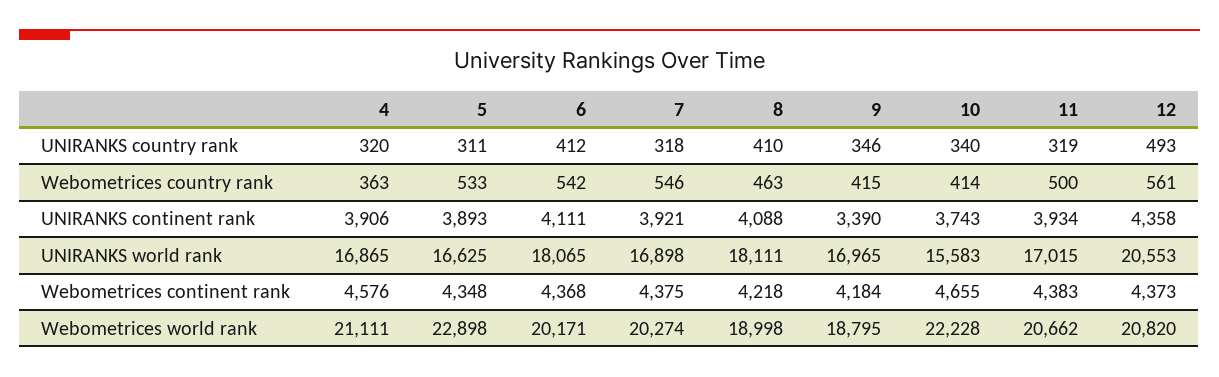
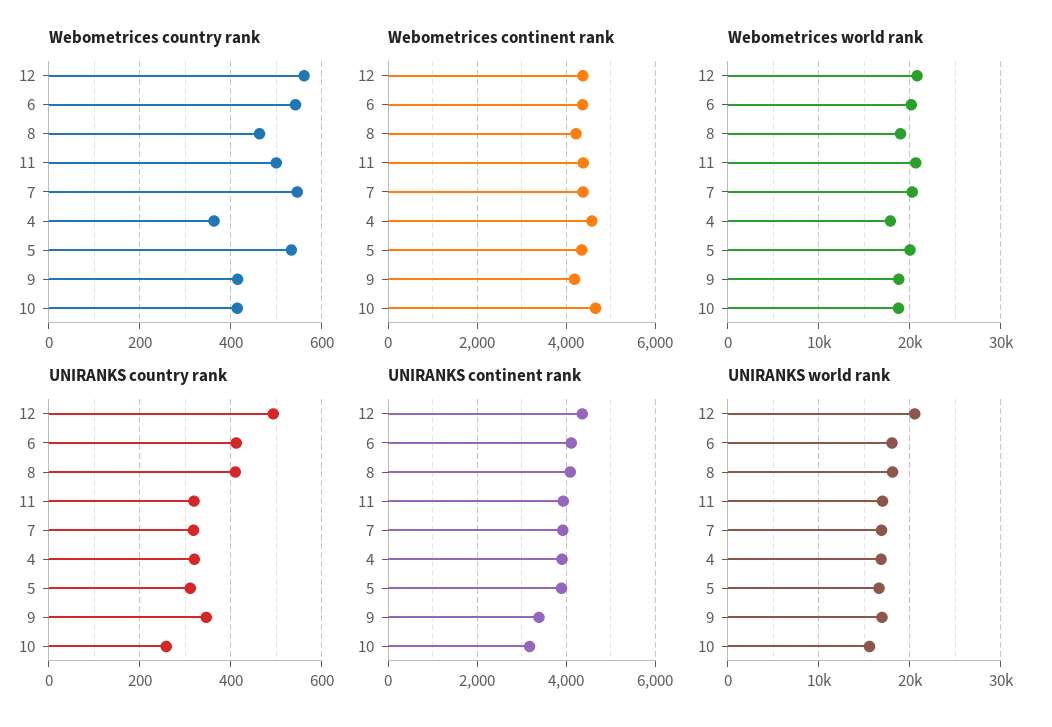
  {
    "UNIRANKS country rank": {
      "4": 320,
      "5": 311,
      "6": 412,
      "7": 318,
      "8": 410,
      "9": 346,
-     "10": 340,
+     "10": 260,
      "11": 319,
      "12": 493
    },
    "Webometrices country rank": {
      "4": 363,
      "5": 533,
      "6": 542,
      "7": 546,
      "8": 463,
      "9": 415,
      "10": 414,
      "11": 500,
      "12": 561
    },
    "UNIRANKS continent rank": {
      "4": 3906,
      "5": 3893,
      "6": 4111,
      "7": 3921,
      "8": 4088,
      "9": 3390,
-     "10": 3743,
+     "10": 3200,
      "11": 3934,
      "12": 4358
    },
    "UNIRANKS world rank": {
      "4": 16865,
      "5": 16625,
      "6": 18065,
      "7": 16898,
      "8": 18111,
      "9": 16965,
      "10": 15583,
      "11": 17015,
      "12": 20553
    },
    "Webometrices continent rank": {
      "4": 4576,
      "5": 4348,
      "6": 4368,
      "7": 4375,
      "8": 4218,
      "9": 4184,
      "10": 4655,
      "11": 4383,
      "12": 4373
    },
    "Webometrices world rank": {
-     "4": 21111,
+     "4": 18000,
-     "5": 22898,
+     "5": 20000,
      "6": 20171,
      "7": 20274,
      "8": 18998,
      "9": 18795,
-     "10": 22228,
+     "10": 19000,
      "11": 20662,
      "12": 20820
    }
  }

